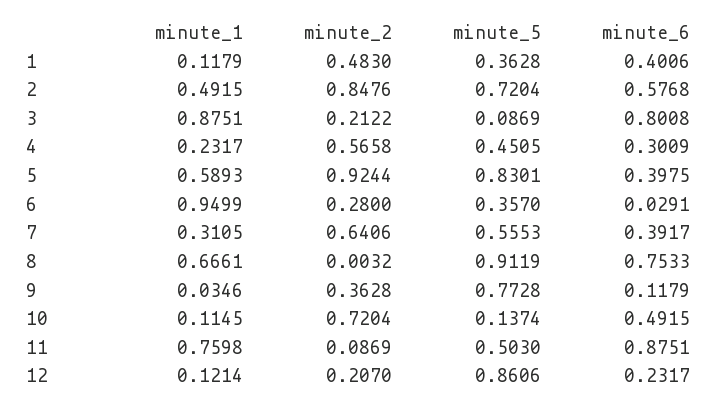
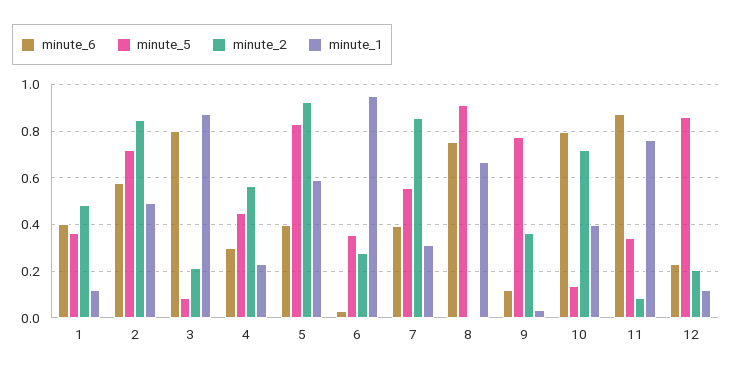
  {
    "minute_1": {
      "1": 0.1179,
      "2": 0.4915,
      "3": 0.8751,
      "4": 0.2317,
      "5": 0.5893,
      "6": 0.9499,
      "7": 0.3105,
      "8": 0.6661,
      "9": 0.0346,
-     "10": 0.1145,
+     "10": 0.4,
      "11": 0.7598,
      "12": 0.1214
    },
    "minute_2": {
      "1": 0.483,
      "2": 0.8476,
      "3": 0.2122,
      "4": 0.5658,
      "5": 0.9244,
      "6": 0.28,
-     "7": 0.6406,
+     "7": 0.85,
      "8": 0.0032,
      "9": 0.3628,
      "10": 0.7204,
      "11": 0.0869,
      "12": 0.207
    },
    "minute_5": {
      "1": 0.3628,
      "2": 0.7204,
      "3": 0.0869,
      "4": 0.4505,
      "5": 0.8301,
      "6": 0.357,
      "7": 0.5553,
      "8": 0.9119,
      "9": 0.7728,
      "10": 0.1374,
-     "11": 0.503,
+     "11": 0.35,
      "12": 0.8606
    },
    "minute_6": {
      "1": 0.4006,
      "2": 0.5768,
      "3": 0.8008,
      "4": 0.3009,
      "5": 0.3975,
      "6": 0.0291,
      "7": 0.3917,
      "8": 0.7533,
      "9": 0.1179,
-     "10": 0.4915,
+     "10": 0.8,
      "11": 0.8751,
      "12": 0.2317
    }
  }

